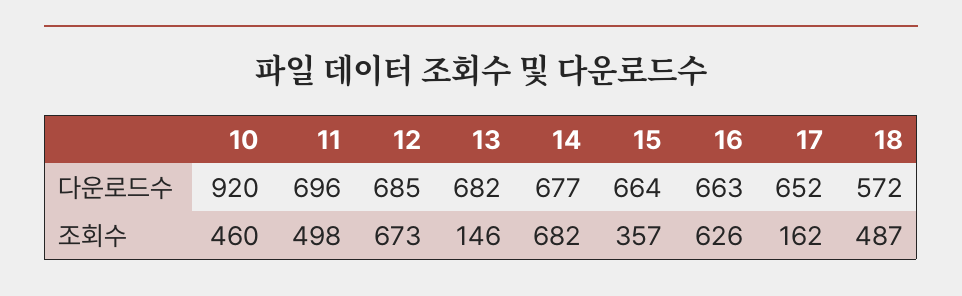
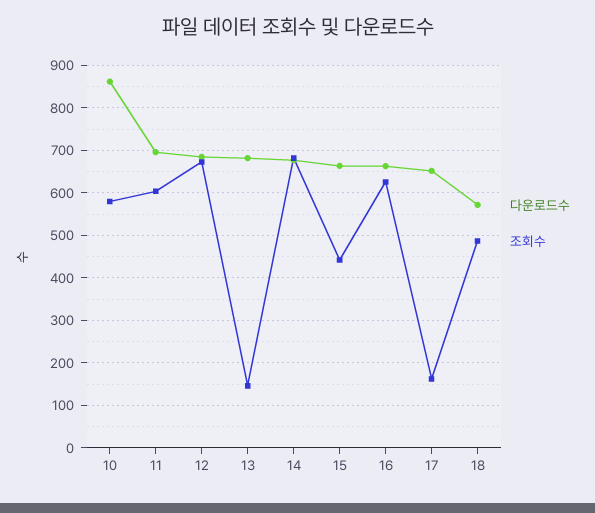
  {
    "다운로드수": {
-     "10": 920,
+     "10": 860,
      "11": 696,
      "12": 685,
      "13": 682,
      "14": 677,
      "15": 664,
      "16": 663,
      "17": 652,
      "18": 572
    },
    "조회수": {
-     "10": 460,
+     "10": 580,
-     "11": 498,
+     "11": 600,
      "12": 673,
      "13": 146,
      "14": 682,
-     "15": 357,
+     "15": 440,
      "16": 626,
      "17": 162,
      "18": 487
    }
  }

